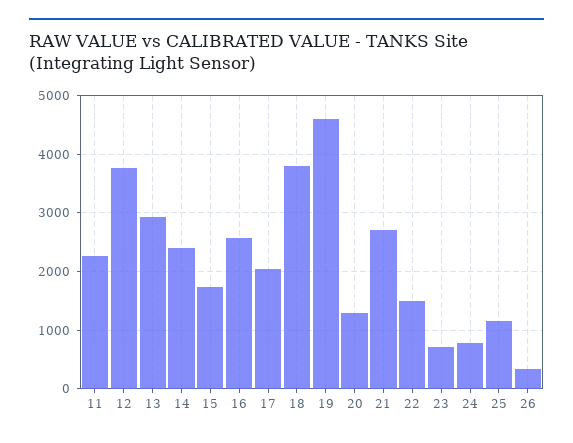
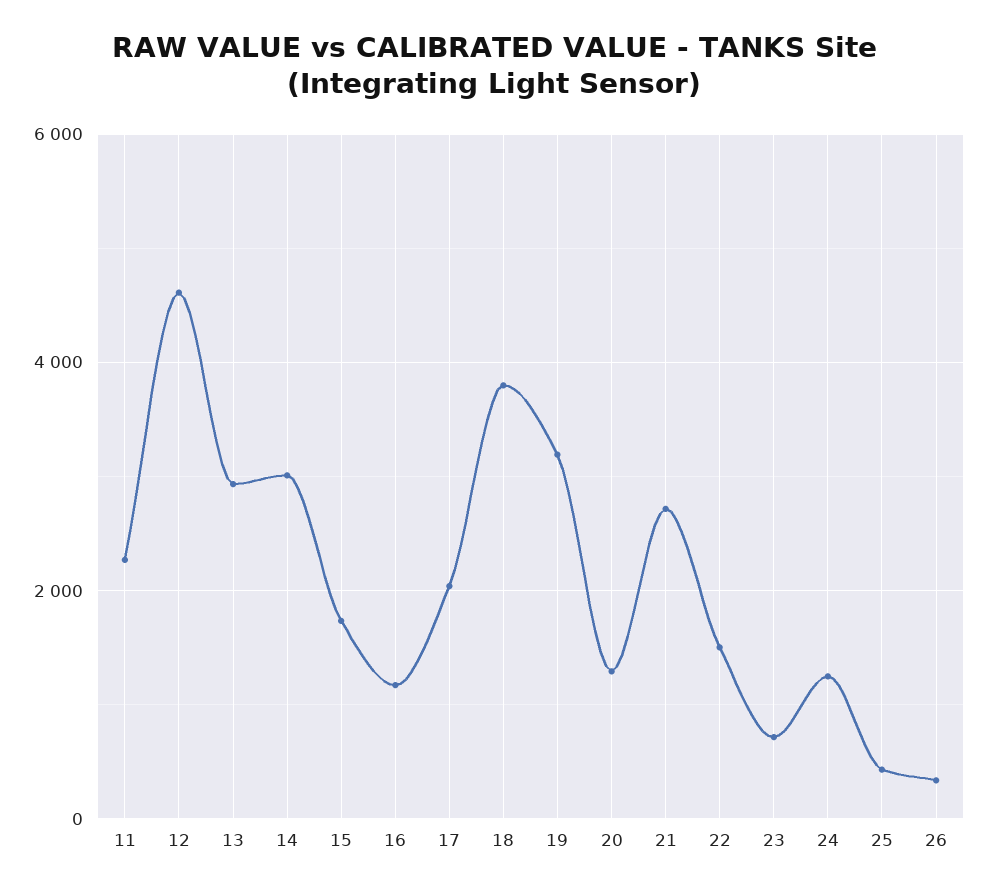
  {
    "11": 2200,
-   "12": 3800,
+   "12": 4600,
    "13": 3000,
-   "14": 2400,
+   "14": 3000,
    "15": 1800,
-   "16": 2600,
+   "16": 1200,
    "17": 2000,
    "18": 3800,
-   "19": 4600,
+   "19": 3200,
    "20": 1200,
    "21": 2800,
    "22": 1600,
    "23": 800,
-   "24": 800,
+   "24": 1200,
-   "25": 1200,
+   "25": 400,
    "26": 400
  }

